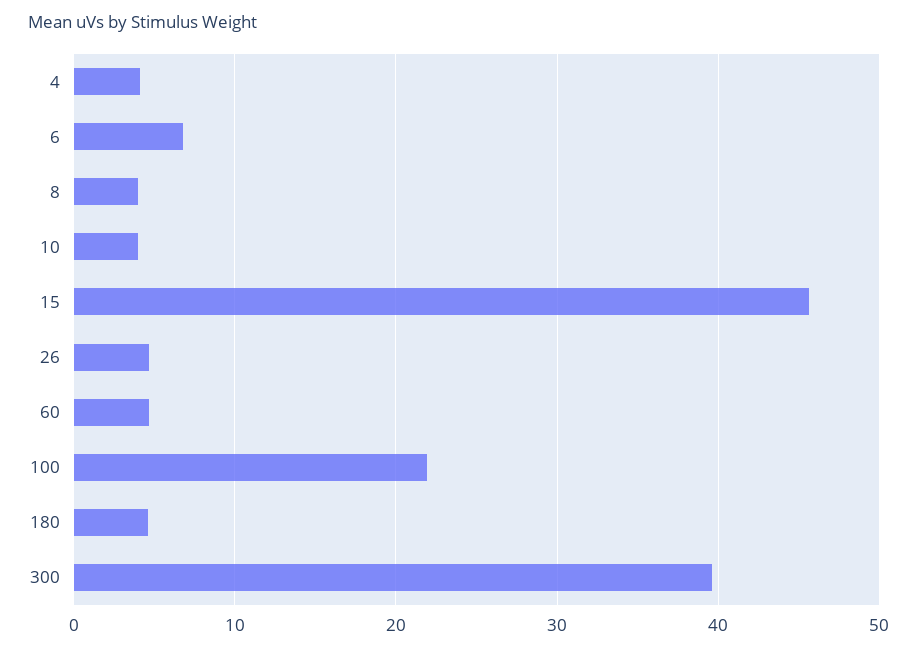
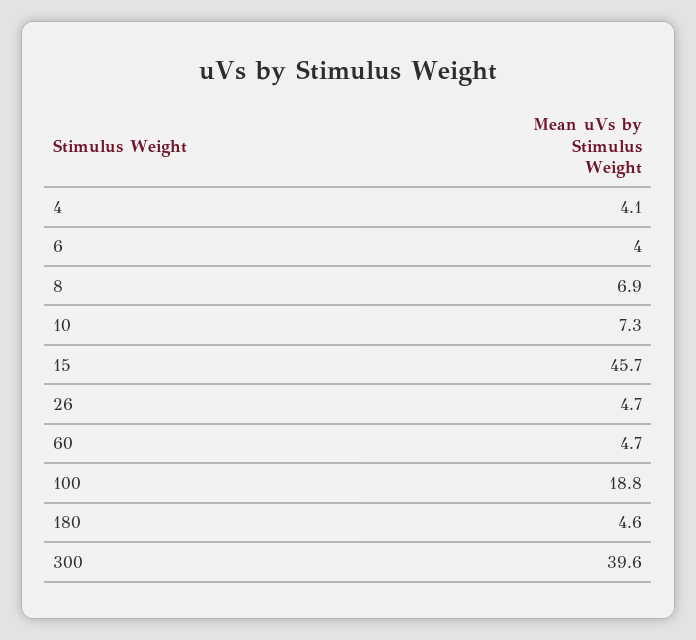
  {
    "4": 4.1,
-   "6": 7,
+   "6": 4,
-   "8": 4,
+   "8": 6.9,
-   "10": 4,
+   "10": 7.3,
    "15": 45.7,
    "26": 4.7,
    "60": 4.7,
-   "100": 22,
+   "100": 18.8,
    "180": 4.6,
    "300": 39.6
  }

